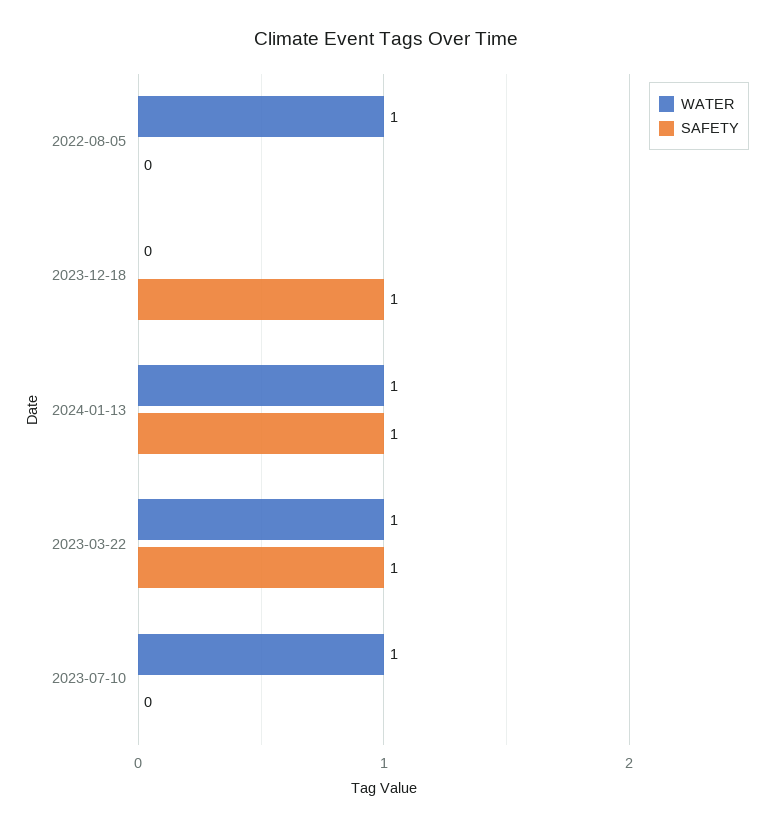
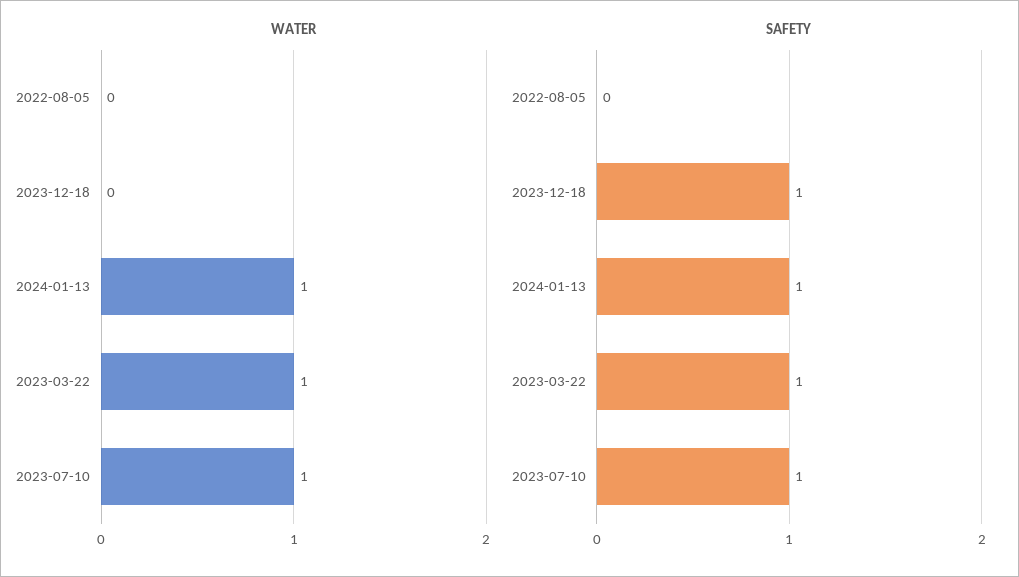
  {
    "WATER": {
-     "2022-08-05": 1,
+     "2022-08-05": 0,
      "2023-12-18": 0,
      "2024-01-13": 1,
      "2023-03-22": 1,
      "2023-07-10": 1
    },
    "SAFETY": {
      "2022-08-05": 0,
      "2023-12-18": 1,
      "2024-01-13": 1,
      "2023-03-22": 1,
-     "2023-07-10": 0
+     "2023-07-10": 1
    }
  }

